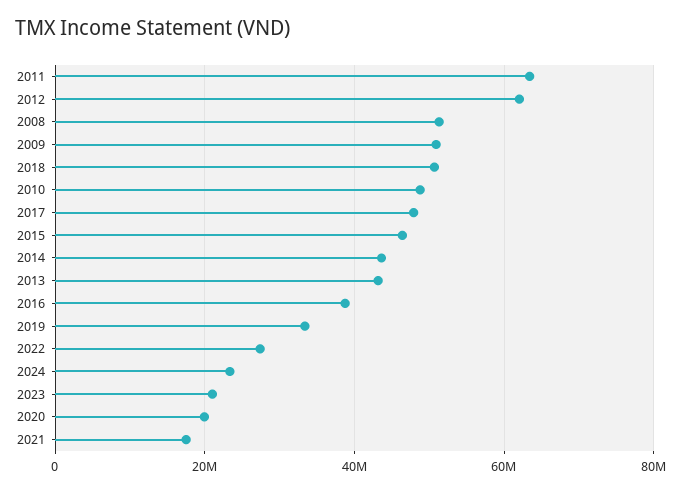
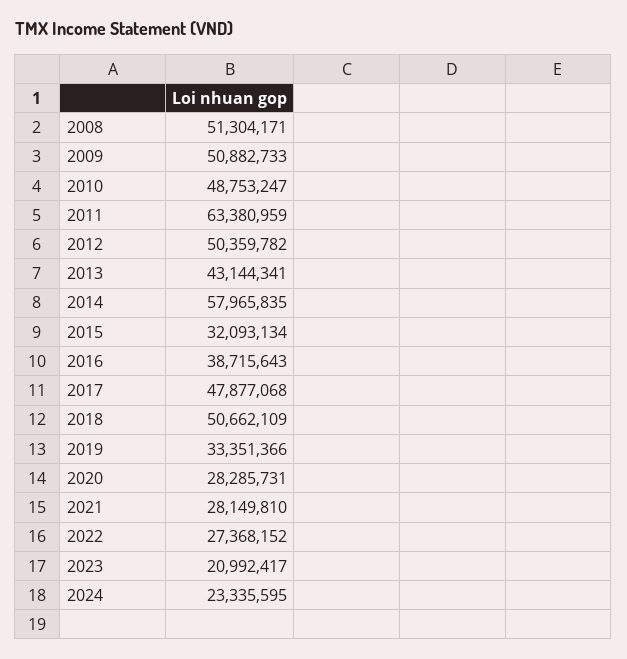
  {
    "2011": 63380959,
-   "2012": 62000000,
+   "2012": 50359782,
    "2008": 51304171,
    "2009": 50882733,
    "2018": 50662109,
    "2010": 48753247,
    "2017": 47877068,
-   "2015": 46000000,
+   "2015": 32093134,
-   "2014": 44000000,
+   "2014": 57965835,
    "2013": 43144341,
    "2016": 38715643,
    "2019": 33351366,
    "2022": 27368152,
    "2024": 23335595,
    "2023": 20992417,
-   "2020": 20000000,
+   "2020": 28285731,
-   "2021": 18000000
+   "2021": 28149810
  }

